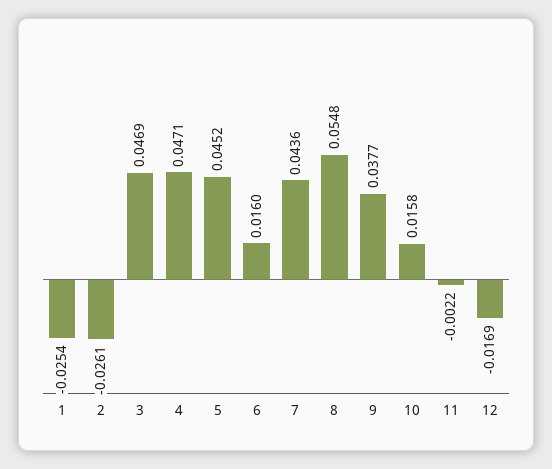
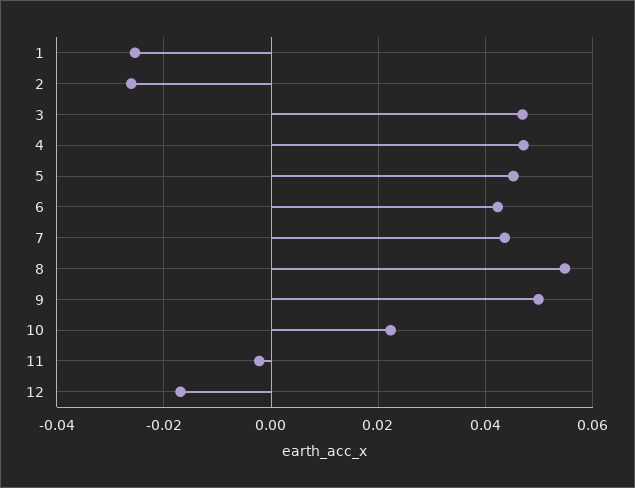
  {
    "1": -0.0254,
    "2": -0.0261,
    "3": 0.0469,
    "4": 0.0471,
    "5": 0.0452,
-   "6": 0.016,
+   "6": 0.042,
    "7": 0.0436,
    "8": 0.0548,
-   "9": 0.0377,
+   "9": 0.05,
-   "10": 0.0158,
+   "10": 0.022,
    "11": -0.0022,
    "12": -0.0169
  }

